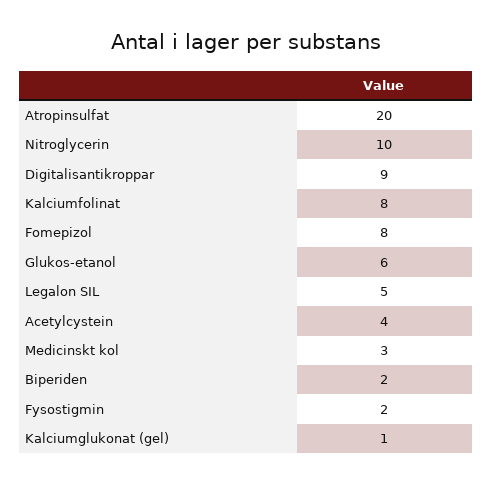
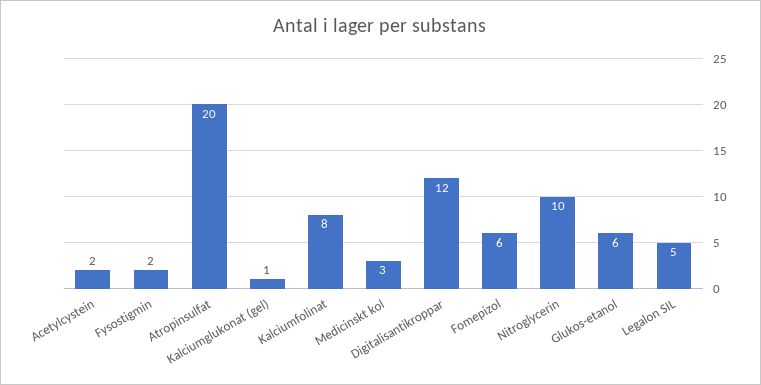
  {
    "Atropinsulfat": 20,
    "Nitroglycerin": 10,
-   "Digitalisantikroppar": 9,
+   "Digitalisantikroppar": 12,
    "Kalciumfolinat": 8,
-   "Fomepizol": 8,
+   "Fomepizol": 6,
    "Glukos-etanol": 6,
    "Legalon SIL": 5,
-   "Acetylcystein": 4,
+   "Acetylcystein": 2,
    "Medicinskt kol": 3,
-   "Biperiden": 2,
    "Fysostigmin": 2,
    "Kalciumglukonat (gel)": 1
  }

